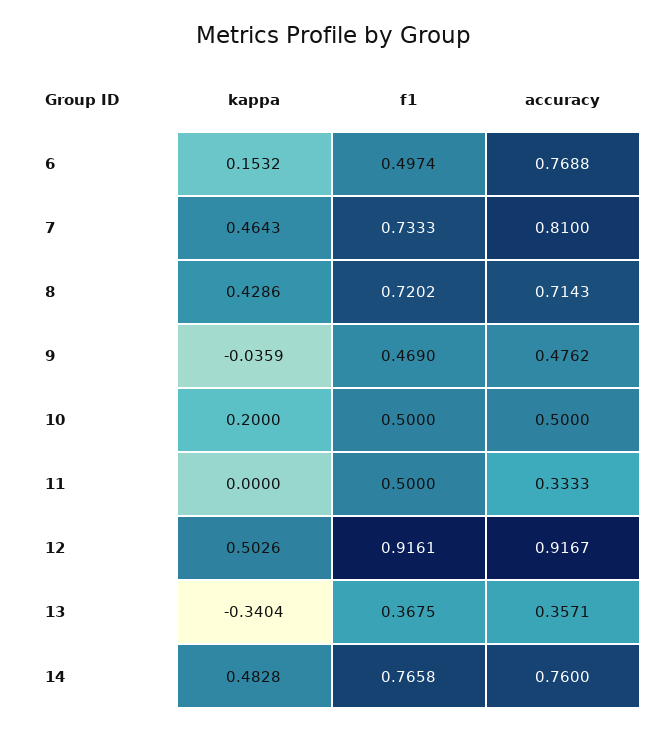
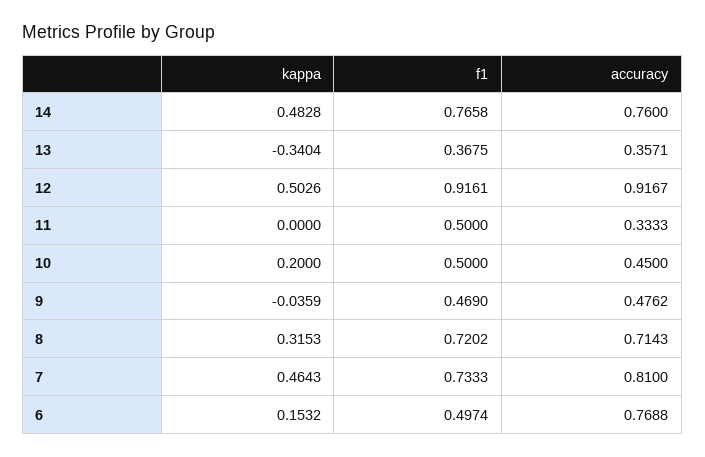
  {
    "kappa": {
      "6": 0.1532,
      "7": 0.4643,
-     "8": 0.4286,
+     "8": 0.3153,
      "9": -0.0359,
      "10": 0.2,
      "11": 0,
      "12": 0.5026,
      "13": -0.3404,
      "14": 0.4828
    },
    "f1": {
      "6": 0.4974,
      "7": 0.7333,
      "8": 0.7202,
      "9": 0.469,
      "10": 0.5,
      "11": 0.5,
      "12": 0.9161,
      "13": 0.3675,
      "14": 0.7658
    },
    "accuracy": {
      "6": 0.7688,
      "7": 0.81,
      "8": 0.7143,
      "9": 0.4762,
-     "10": 0.5,
+     "10": 0.45,
      "11": 0.3333,
      "12": 0.9167,
      "13": 0.3571,
      "14": 0.76
    }
  }

